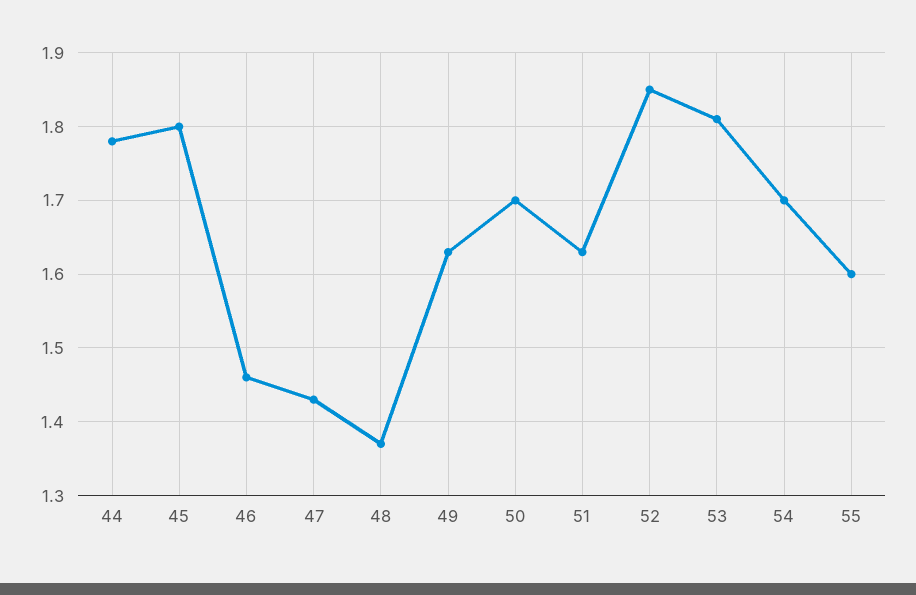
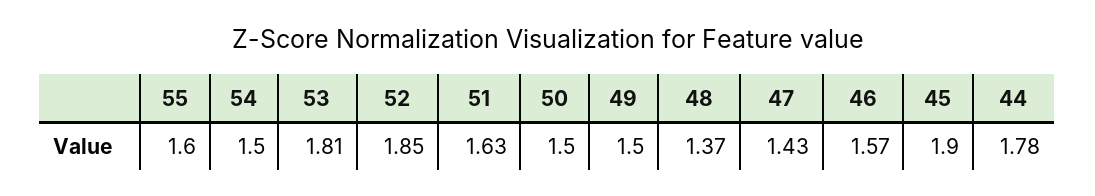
  {
    "44": 1.78,
-   "45": 1.8,
+   "45": 1.9,
-   "46": 1.46,
+   "46": 1.57,
    "47": 1.43,
    "48": 1.37,
-   "49": 1.63,
+   "49": 1.5,
-   "50": 1.7,
+   "50": 1.5,
    "51": 1.63,
    "52": 1.85,
    "53": 1.81,
-   "54": 1.7,
+   "54": 1.5,
    "55": 1.6
  }

